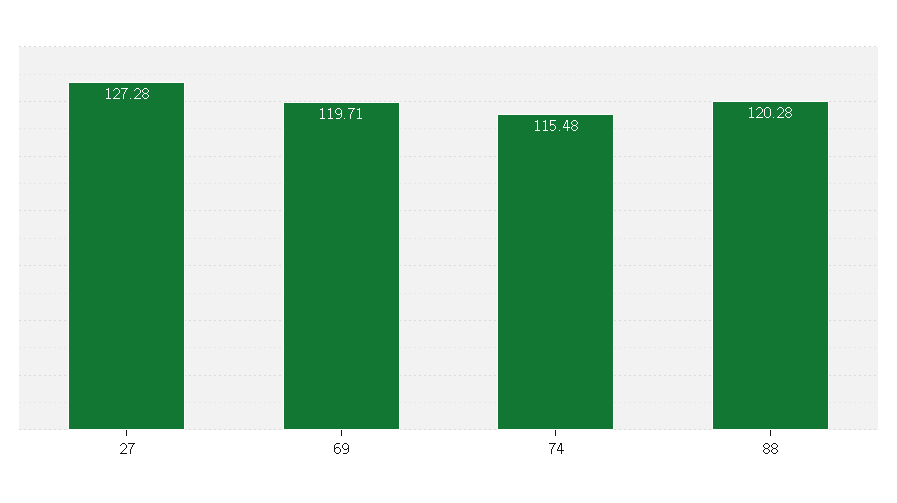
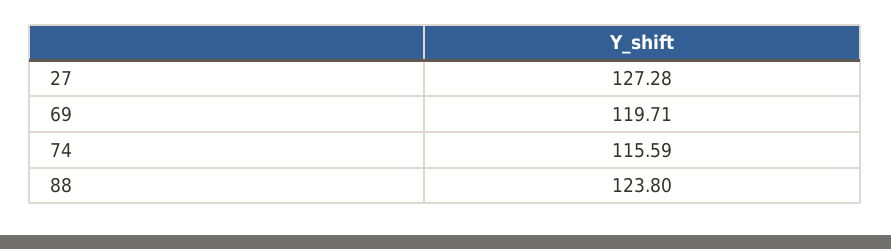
  {
    "27": 127.28,
    "69": 119.71,
-   "74": 115.48,
+   "74": 115.59,
-   "88": 120.28
+   "88": 123.8
  }

